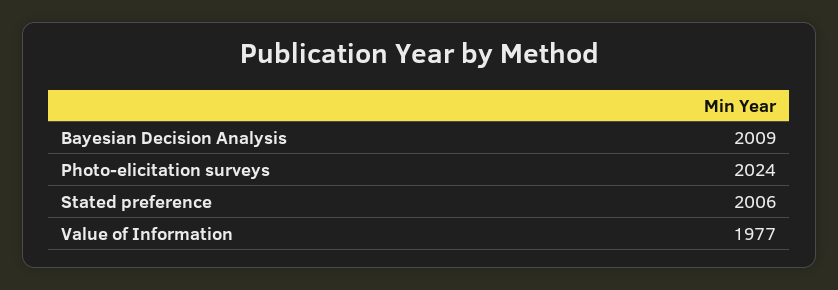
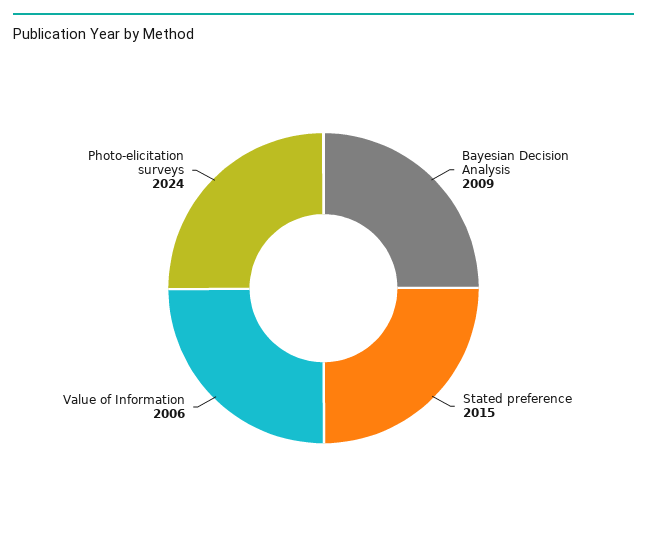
  {
    "Bayesian Decision Analysis": 2009,
    "Photo-elicitation surveys": 2024,
-   "Stated preference": 2006,
+   "Stated preference": 2015,
-   "Value of Information": 1977
+   "Value of Information": 2006
  }

